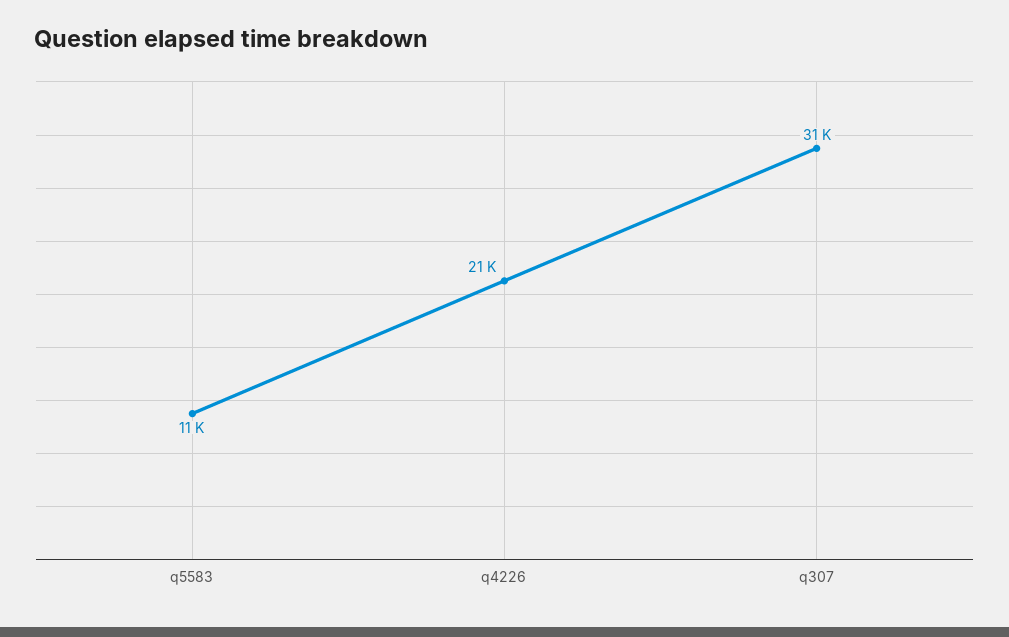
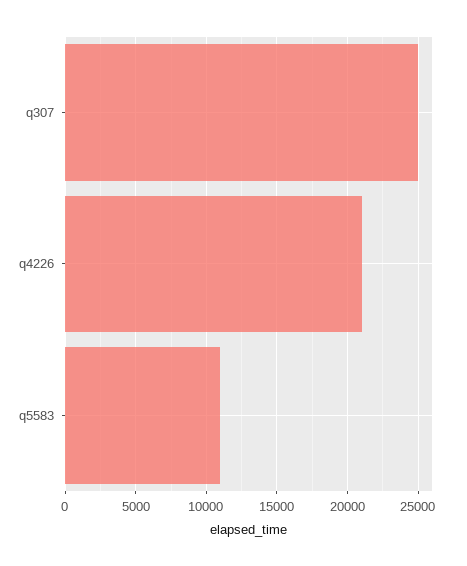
  {
    "q5583": 11000,
    "q4226": 21000,
-   "q307": 31000
+   "q307": 25000
  }

